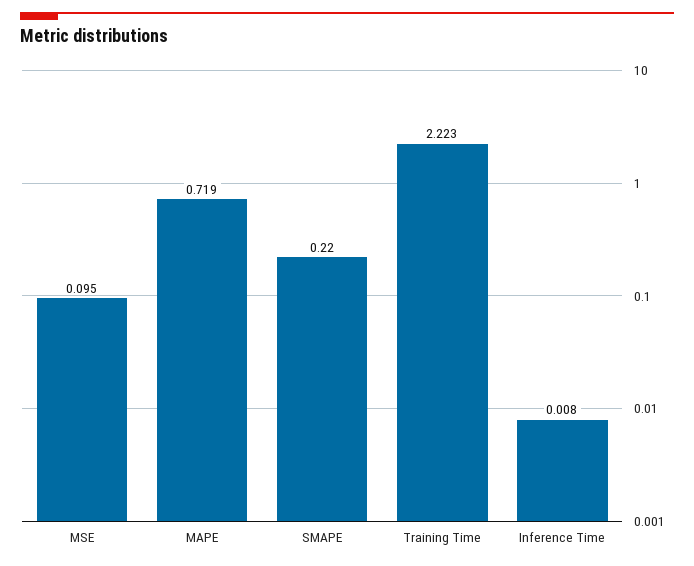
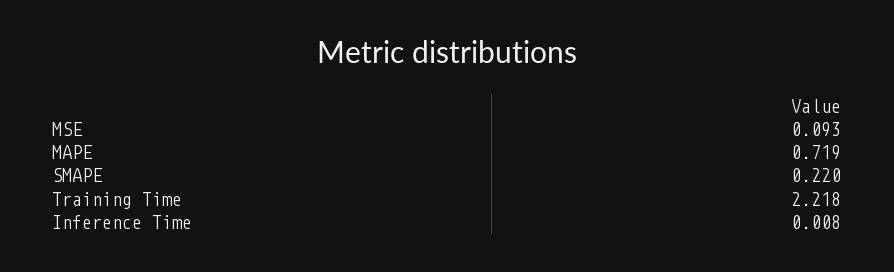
  {
-   "MSE": 0.095,
+   "MSE": 0.093,
    "MAPE": 0.719,
    "SMAPE": 0.22,
-   "Training Time": 2.223,
+   "Training Time": 2.218,
    "Inference Time": 0.008
  }

